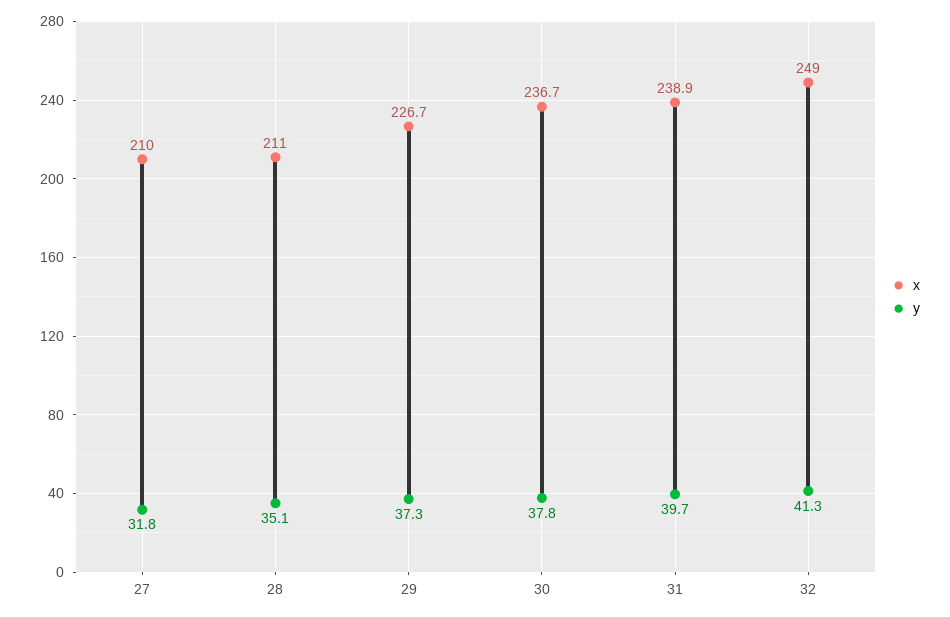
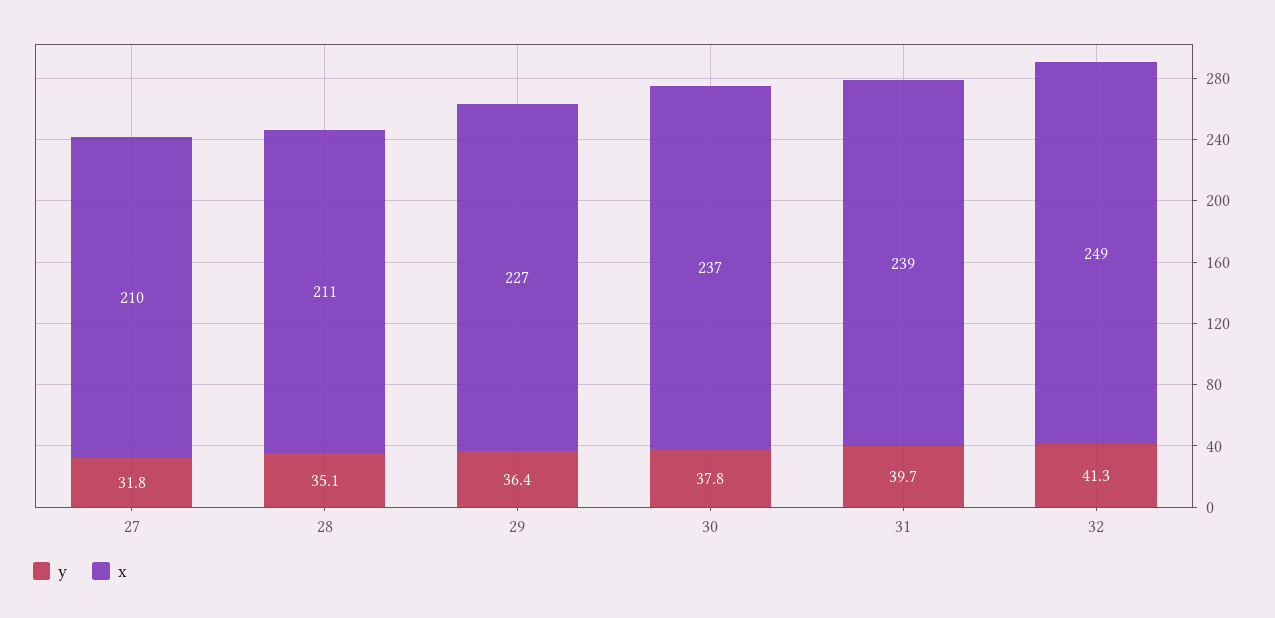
  {
    "x": {
      "27": 210,
      "28": 211,
      "29": 226.7,
      "30": 236.7,
      "31": 238.9,
      "32": 249
    },
    "y": {
      "27": 31.8,
      "28": 35.1,
-     "29": 37.3,
+     "29": 36.4,
      "30": 37.8,
      "31": 39.7,
      "32": 41.3
    }
  }

